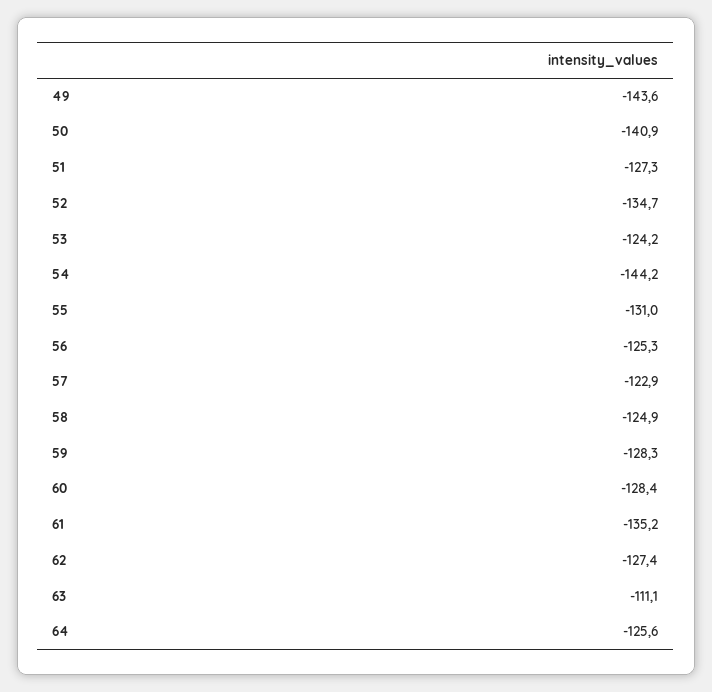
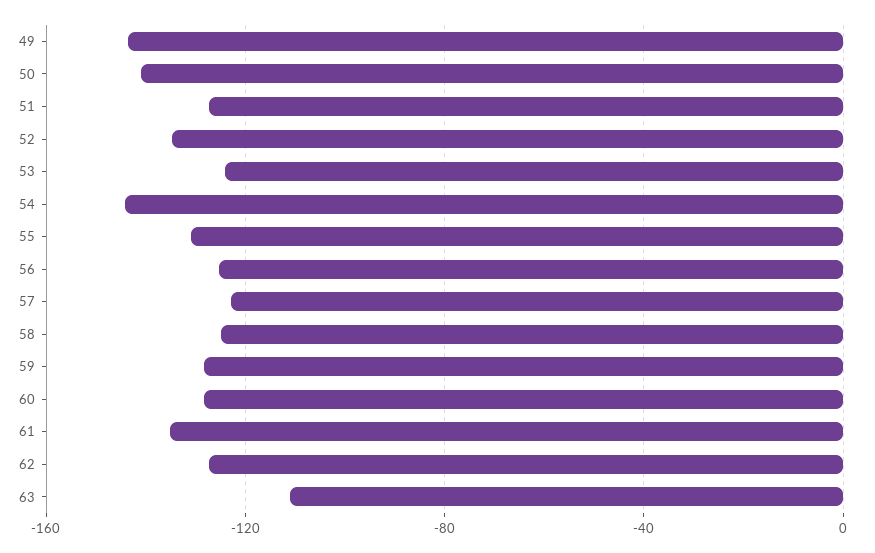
  {
    "49": -143.6,
    "50": -140.9,
    "51": -127.3,
    "52": -134.7,
    "53": -124.2,
    "54": -144.2,
    "55": -131,
    "56": -125.3,
    "57": -122.9,
    "58": -124.9,
    "59": -128.3,
    "60": -128.4,
    "61": -135.2,
    "62": -127.4,
-   "63": -111.1,
+   "63": -111.1
-   "64": -125.6
  }

